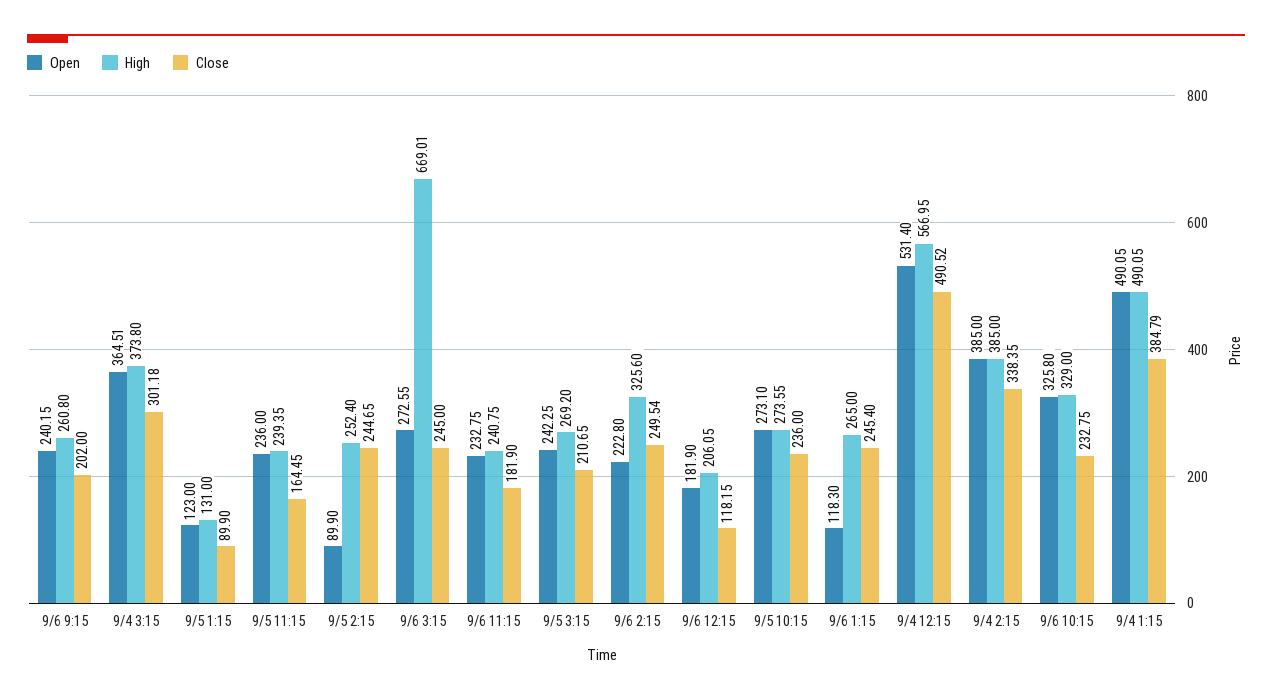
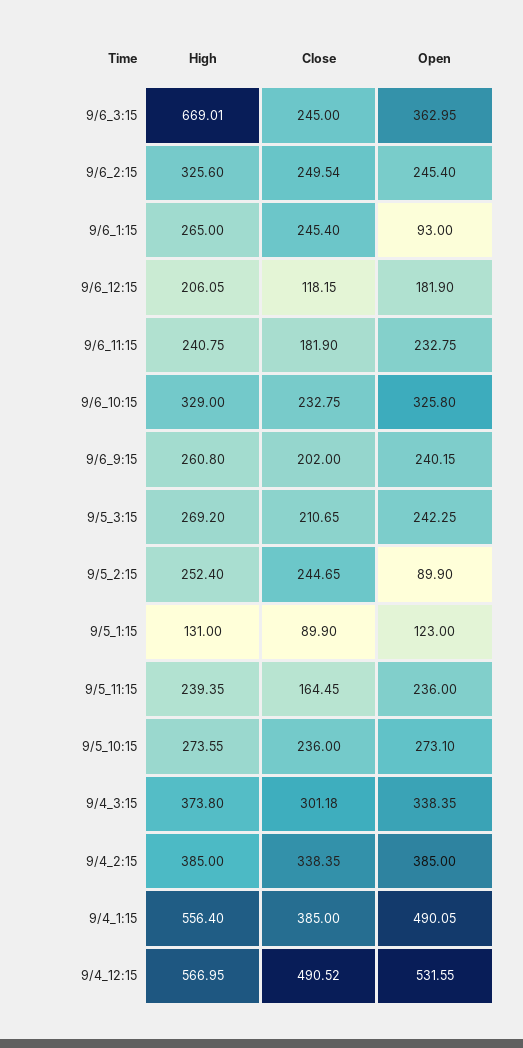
  {
    "Open": {
      "9/6 9:15": 240.15,
-     "9/4 3:15": 364.51,
+     "9/4 3:15": 338.35,
      "9/5 1:15": 123,
      "9/5 11:15": 236,
      "9/5 2:15": 89.9,
-     "9/6 3:15": 272.55,
+     "9/6 3:15": 362.95,
      "9/6 11:15": 232.75,
      "9/5 3:15": 242.25,
-     "9/6 2:15": 222.8,
+     "9/6 2:15": 245.4,
      "9/6 12:15": 181.9,
      "9/5 10:15": 273.1,
-     "9/6 1:15": 118.3,
+     "9/6 1:15": 93,
-     "9/4 12:15": 531.4,
+     "9/4 12:15": 531.55,
      "9/4 2:15": 385,
      "9/6 10:15": 325.8,
      "9/4 1:15": 490.05
    },
    "High": {
      "9/6 9:15": 260.8,
      "9/4 3:15": 373.8,
      "9/5 1:15": 131,
      "9/5 11:15": 239.35,
      "9/5 2:15": 252.4,
      "9/6 3:15": 669.01,
      "9/6 11:15": 240.75,
      "9/5 3:15": 269.2,
      "9/6 2:15": 325.6,
      "9/6 12:15": 206.05,
      "9/5 10:15": 273.55,
      "9/6 1:15": 265,
      "9/4 12:15": 566.95,
      "9/4 2:15": 385,
      "9/6 10:15": 329,
-     "9/4 1:15": 490.05
+     "9/4 1:15": 556.4
    },
    "Close": {
      "9/6 9:15": 202,
      "9/4 3:15": 301.18,
      "9/5 1:15": 89.9,
      "9/5 11:15": 164.45,
      "9/5 2:15": 244.65,
      "9/6 3:15": 245,
      "9/6 11:15": 181.9,
      "9/5 3:15": 210.65,
      "9/6 2:15": 249.54,
      "9/6 12:15": 118.15,
      "9/5 10:15": 236,
      "9/6 1:15": 245.4,
      "9/4 12:15": 490.52,
      "9/4 2:15": 338.35,
      "9/6 10:15": 232.75,
-     "9/4 1:15": 384.79
+     "9/4 1:15": 385
    }
  }

